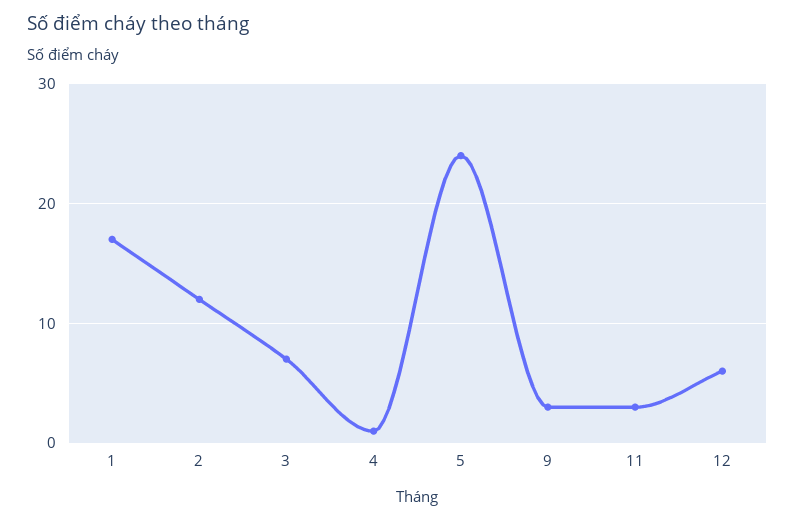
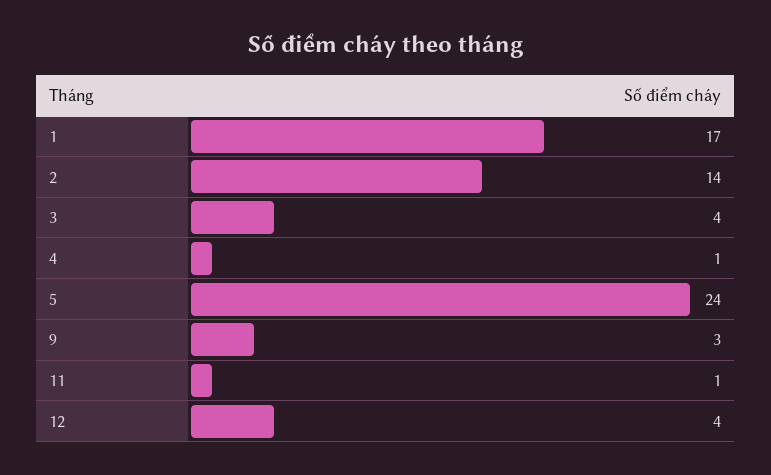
  {
    "1": 17,
-   "2": 12,
+   "2": 14,
-   "3": 7,
+   "3": 4,
    "4": 1,
    "5": 24,
    "9": 3,
-   "11": 3,
+   "11": 1,
-   "12": 6
+   "12": 4
  }

